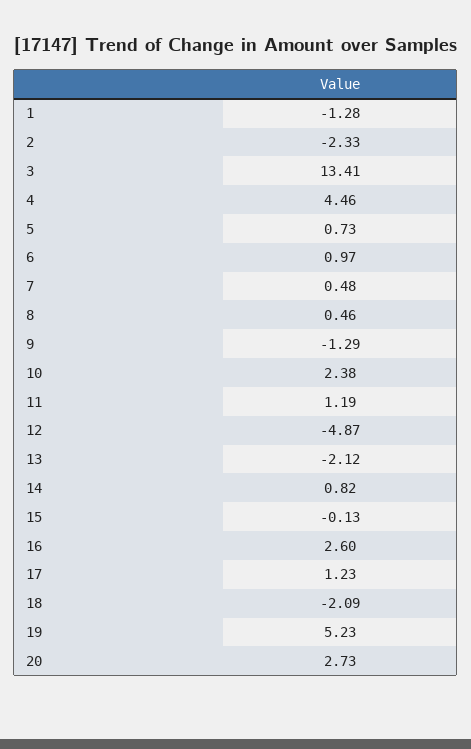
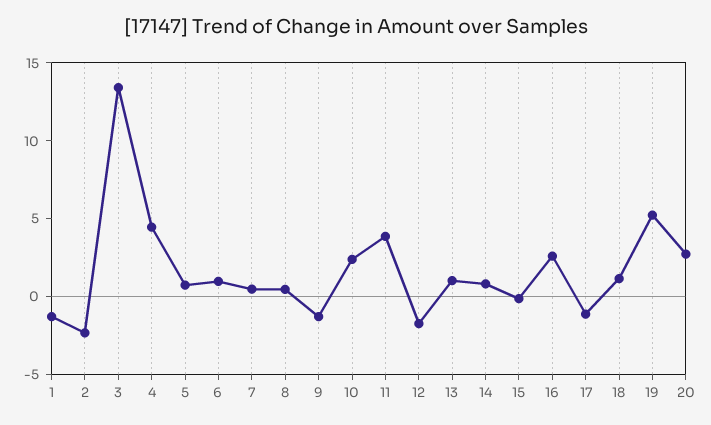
  {
    "1": -1.28,
    "2": -2.33,
    "3": 13.41,
    "4": 4.46,
    "5": 0.73,
    "6": 0.97,
    "7": 0.48,
    "8": 0.46,
    "9": -1.29,
    "10": 2.38,
-   "11": 1.19,
+   "11": 4,
-   "12": -4.87,
+   "12": -2,
-   "13": -2.12,
+   "13": 1,
    "14": 0.82,
    "15": -0.13,
    "16": 2.6,
-   "17": 1.23,
+   "17": -1,
-   "18": -2.09,
+   "18": 1,
    "19": 5.23,
    "20": 2.73
  }

